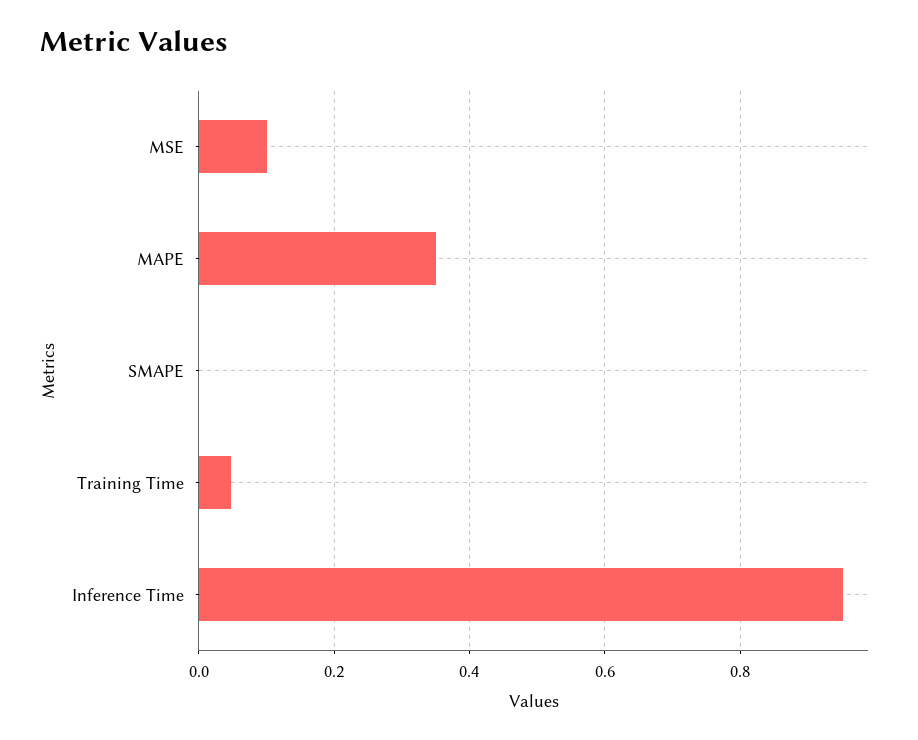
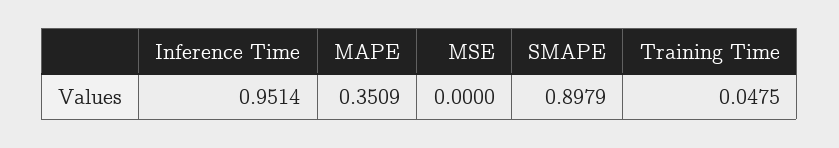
  {
-   "MSE": 0.1,
+   "MSE": 0,
    "MAPE": 0.3509,
-   "SMAPE": 0,
+   "SMAPE": 0.8979,
    "Training Time": 0.0475,
    "Inference Time": 0.9514
  }

